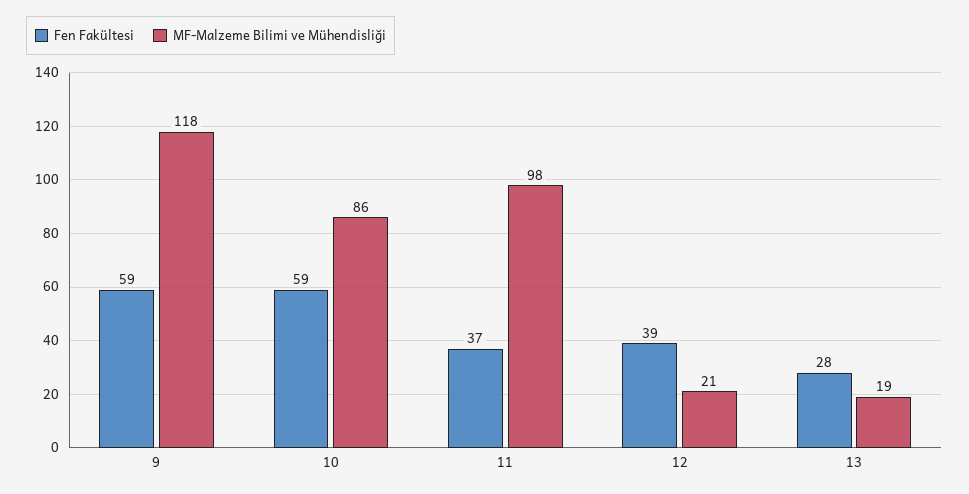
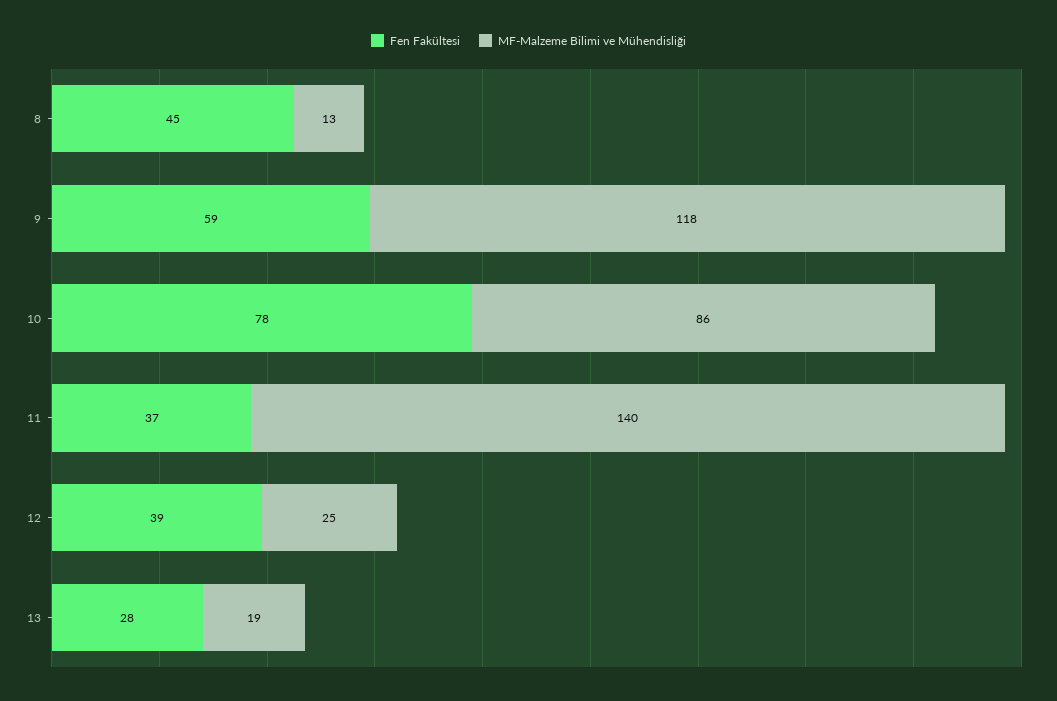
  {
    "Fen Fakültesi": {
      "9": 59,
-     "10": 59,
+     "10": 78,
      "11": 37,
      "12": 39,
-     "13": 28
+     "13": 28,
+     "8": 45
    },
    "MF-Malzeme Bilimi ve Mühendisliği": {
      "9": 118,
      "10": 86,
-     "11": 98,
+     "11": 140,
-     "12": 21,
+     "12": 25,
-     "13": 19
+     "13": 19,
+     "8": 13
    }
  }

